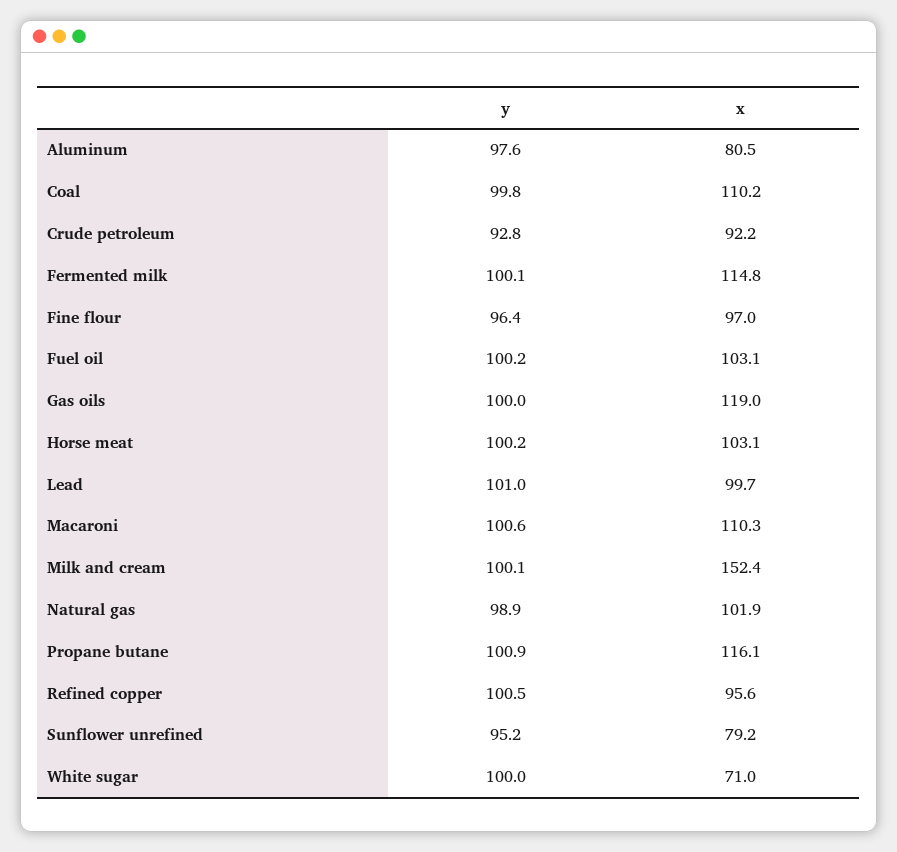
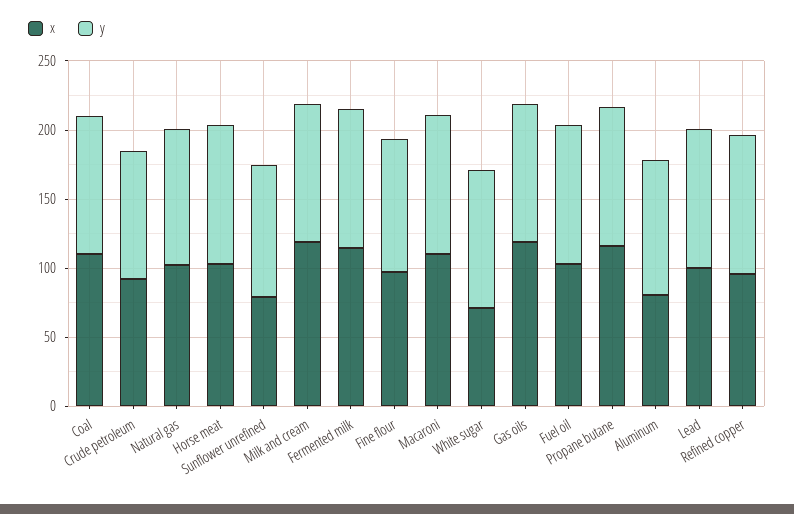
  {
    "y": {
      "Aluminum": 97.6,
      "Coal": 99.8,
      "Crude petroleum": 92.8,
      "Fermented milk": 100.1,
      "Fine flour": 96.4,
      "Fuel oil": 100.2,
      "Gas oils": 100,
      "Horse meat": 100.2,
      "Lead": 101,
      "Macaroni": 100.6,
      "Milk and cream": 100.1,
      "Natural gas": 98.9,
      "Propane butane": 100.9,
      "Refined copper": 100.5,
      "Sunflower unrefined": 95.2,
      "White sugar": 100
    },
    "x": {
      "Aluminum": 80.5,
      "Coal": 110.2,
      "Crude petroleum": 92.2,
      "Fermented milk": 114.8,
      "Fine flour": 97,
      "Fuel oil": 103.1,
      "Gas oils": 119,
      "Horse meat": 103.1,
      "Lead": 99.7,
      "Macaroni": 110.3,
-     "Milk and cream": 152.4,
+     "Milk and cream": 120,
      "Natural gas": 101.9,
      "Propane butane": 116.1,
      "Refined copper": 95.6,
      "Sunflower unrefined": 79.2,
      "White sugar": 71
    }
  }

